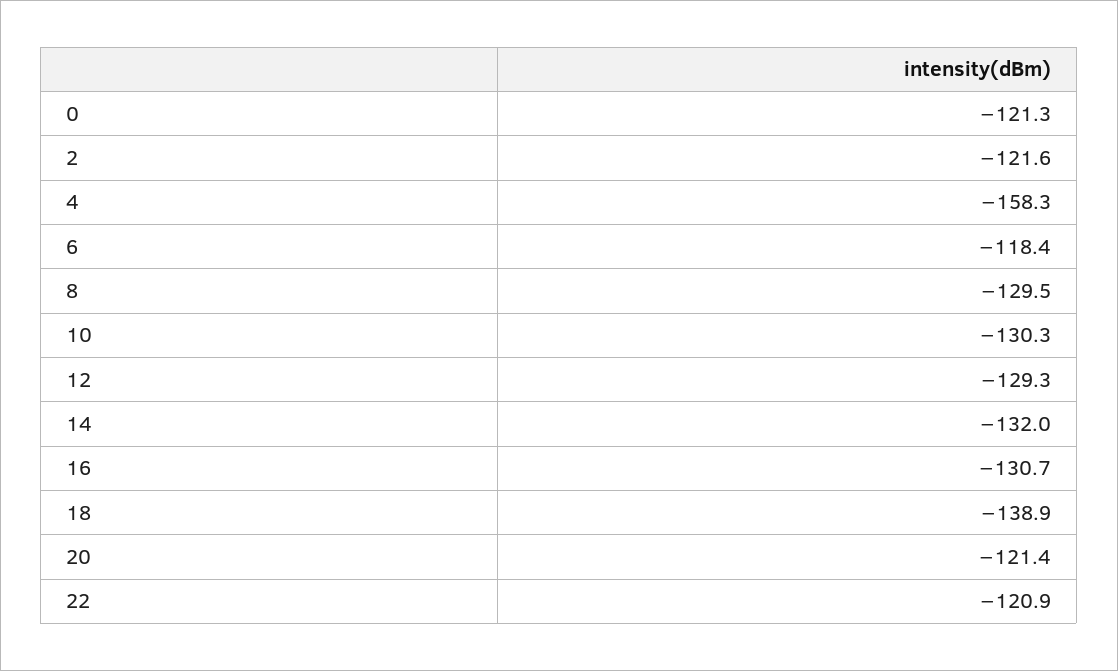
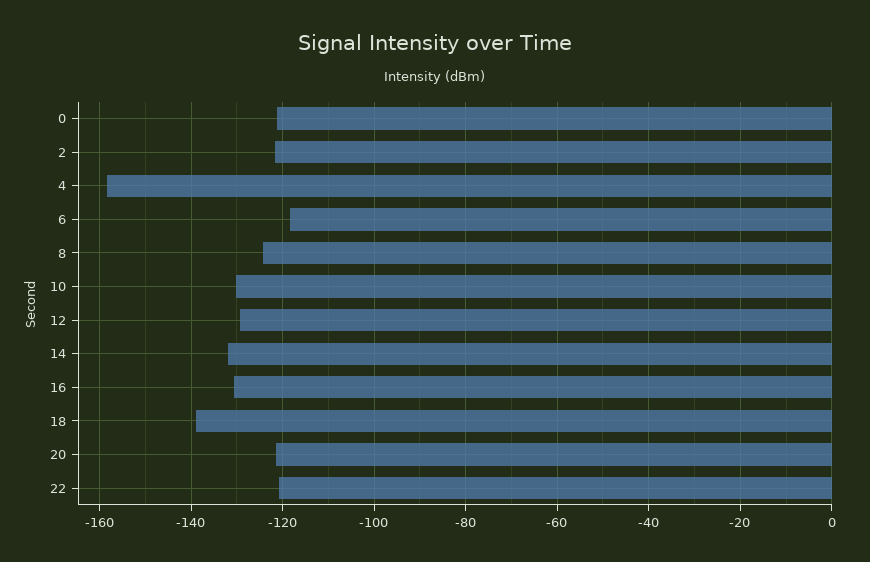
  {
    "0": -121.3,
    "2": -121.6,
    "4": -158.3,
    "6": -118.4,
-   "8": -129.5,
+   "8": -124,
    "10": -130.3,
    "12": -129.3,
    "14": -132,
    "16": -130.7,
    "18": -138.9,
    "20": -121.4,
    "22": -120.9
  }

